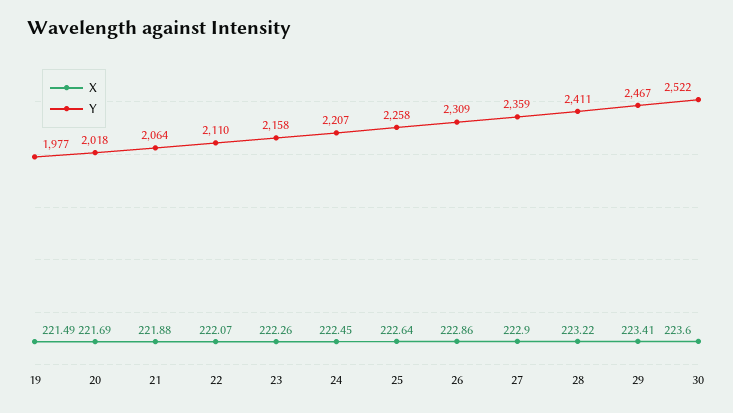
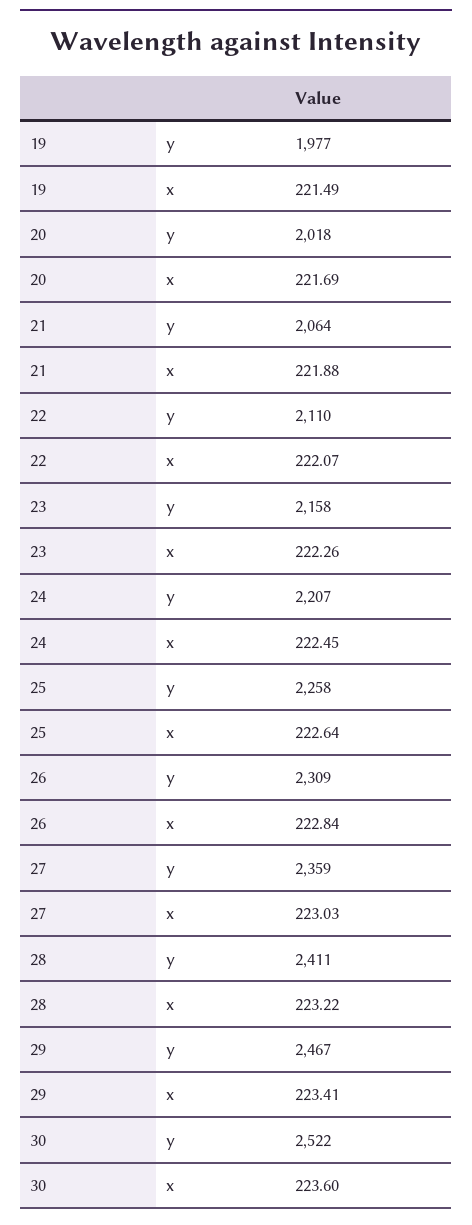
  {
    "X": {
      "19": 221.49,
      "20": 221.69,
      "21": 221.88,
      "22": 222.07,
      "23": 222.26,
      "24": 222.45,
      "25": 222.64,
-     "26": 222.86,
+     "26": 222.84,
-     "27": 222.9,
+     "27": 223.03,
      "28": 223.22,
      "29": 223.41,
      "30": 223.6
    },
    "Y": {
      "19": 1977,
      "20": 2018,
      "21": 2064,
      "22": 2110,
      "23": 2158,
      "24": 2207,
      "25": 2258,
      "26": 2309,
      "27": 2359,
      "28": 2411,
      "29": 2467,
      "30": 2522
    }
  }

